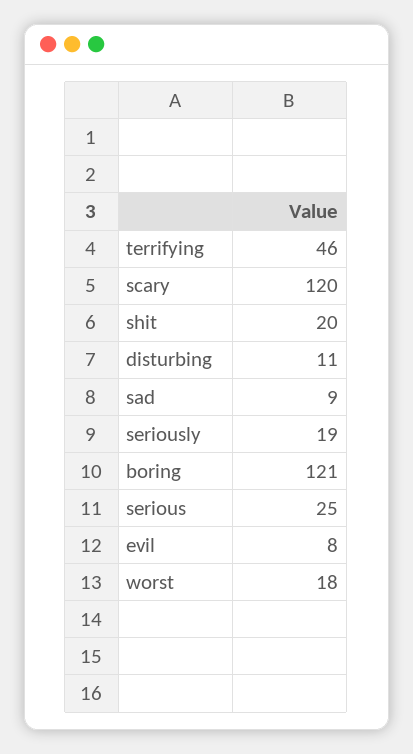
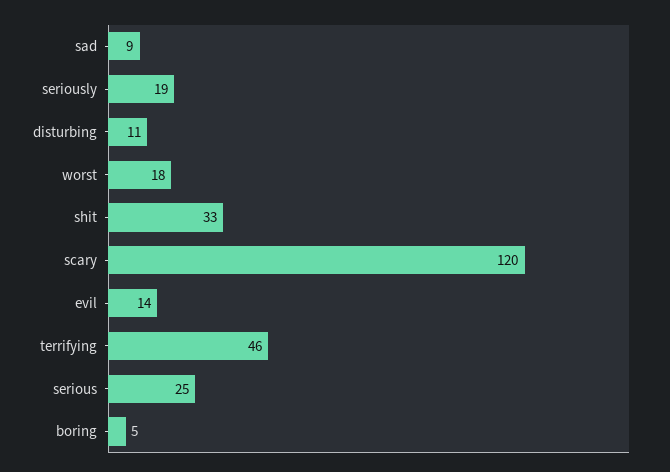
  {
    "terrifying": 46,
    "scary": 120,
-   "shit": 20,
+   "shit": 33,
    "disturbing": 11,
    "sad": 9,
    "seriously": 19,
-   "boring": 121,
+   "boring": 5,
    "serious": 25,
-   "evil": 8,
+   "evil": 14,
    "worst": 18
  }

